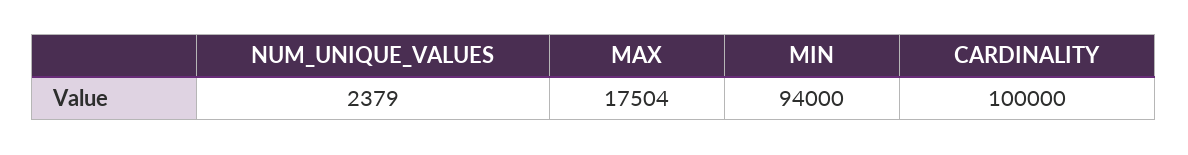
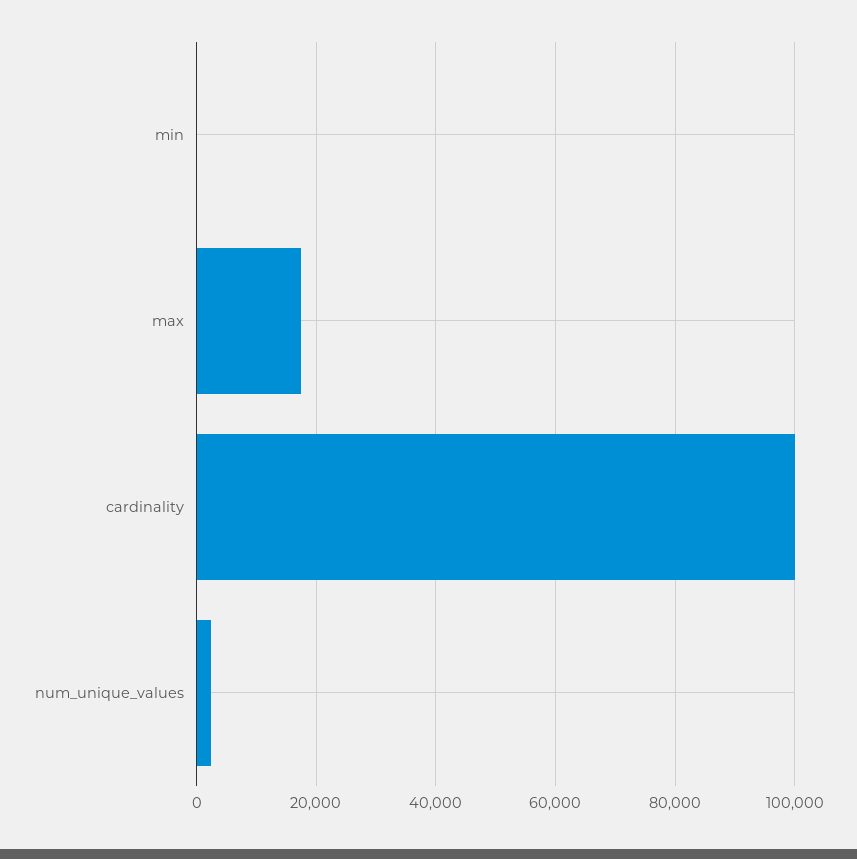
  {
    "NUM_UNIQUE_VALUES": 2379,
    "MAX": 17504,
-   "MIN": 94000,
+   "MIN": 0,
    "CARDINALITY": 100000
  }

